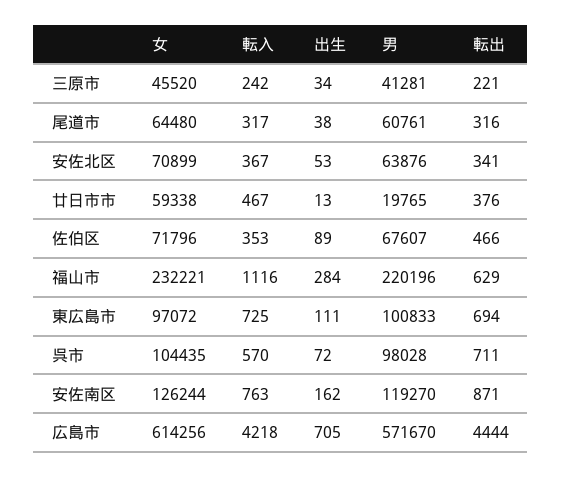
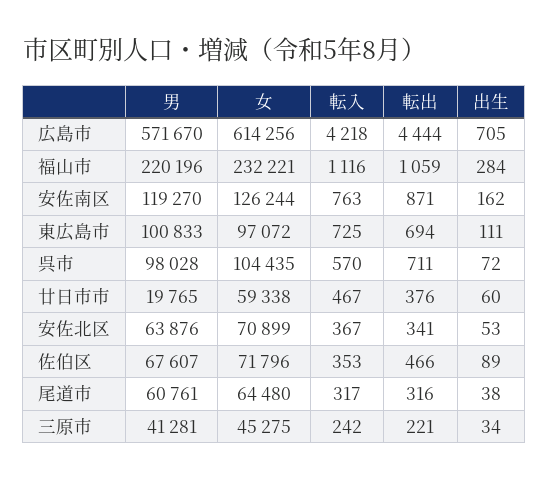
  {
    "女": {
-     "三原市": 45520,
+     "三原市": 45275,
      "尾道市": 64480,
      "安佐北区": 70899,
      "廿日市市": 59338,
      "佐伯区": 71796,
      "福山市": 232221,
      "東広島市": 97072,
      "呉市": 104435,
      "安佐南区": 126244,
      "広島市": 614256
    },
    "転入": {
      "三原市": 242,
      "尾道市": 317,
      "安佐北区": 367,
      "廿日市市": 467,
      "佐伯区": 353,
      "福山市": 1116,
      "東広島市": 725,
      "呉市": 570,
      "安佐南区": 763,
      "広島市": 4218
    },
    "出生": {
      "三原市": 34,
      "尾道市": 38,
      "安佐北区": 53,
-     "廿日市市": 13,
+     "廿日市市": 60,
      "佐伯区": 89,
      "福山市": 284,
      "東広島市": 111,
      "呉市": 72,
      "安佐南区": 162,
      "広島市": 705
    },
    "男": {
      "三原市": 41281,
      "尾道市": 60761,
      "安佐北区": 63876,
      "廿日市市": 19765,
      "佐伯区": 67607,
      "福山市": 220196,
      "東広島市": 100833,
      "呉市": 98028,
      "安佐南区": 119270,
      "広島市": 571670
    },
    "転出": {
      "三原市": 221,
      "尾道市": 316,
      "安佐北区": 341,
      "廿日市市": 376,
      "佐伯区": 466,
-     "福山市": 629,
+     "福山市": 1059,
      "東広島市": 694,
      "呉市": 711,
      "安佐南区": 871,
      "広島市": 4444
    }
  }

